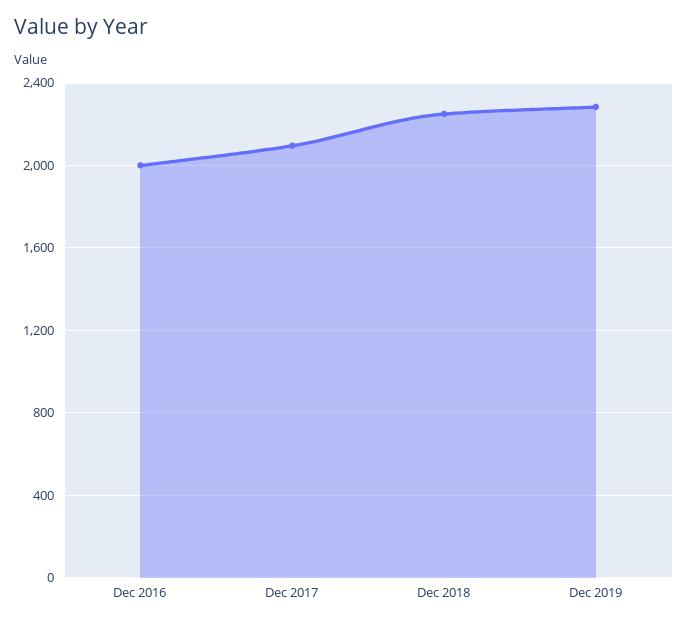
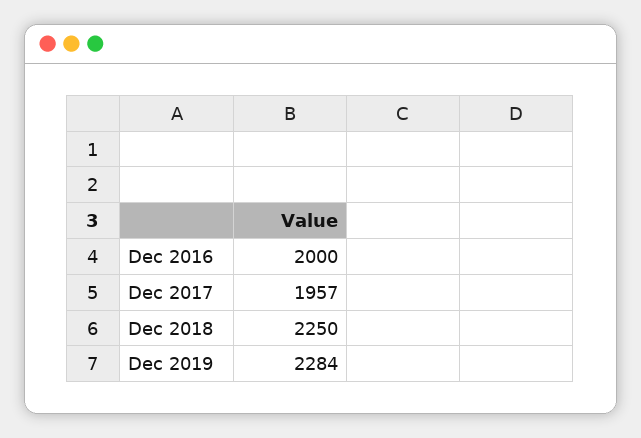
  {
    "Dec 2016": 2000,
-   "Dec 2017": 2100,
+   "Dec 2017": 1957,
    "Dec 2018": 2250,
    "Dec 2019": 2284
  }

